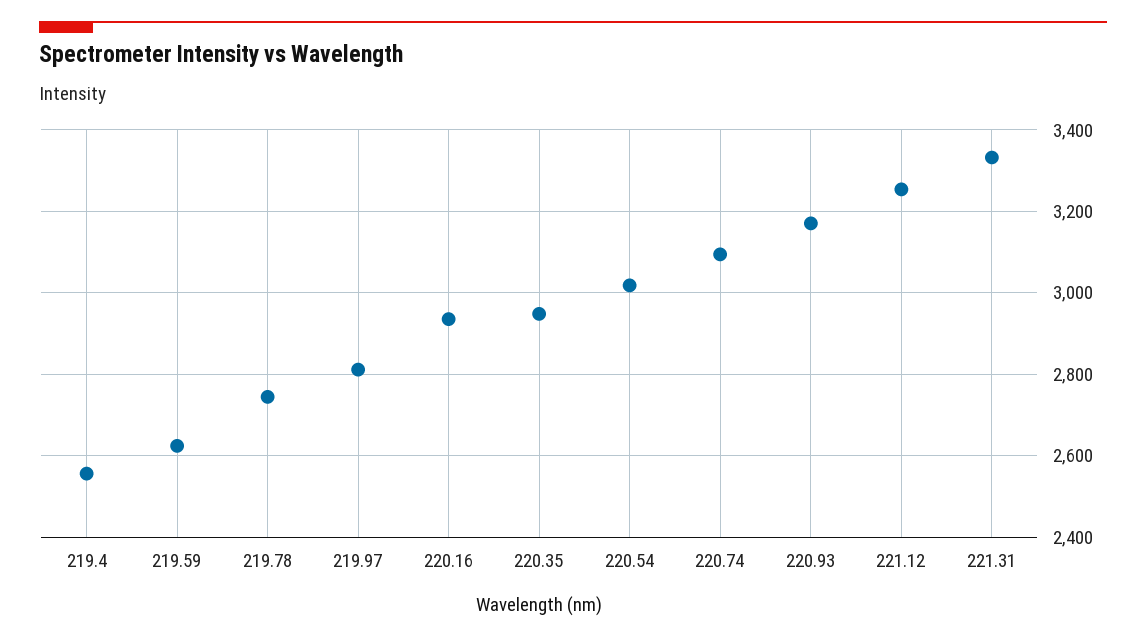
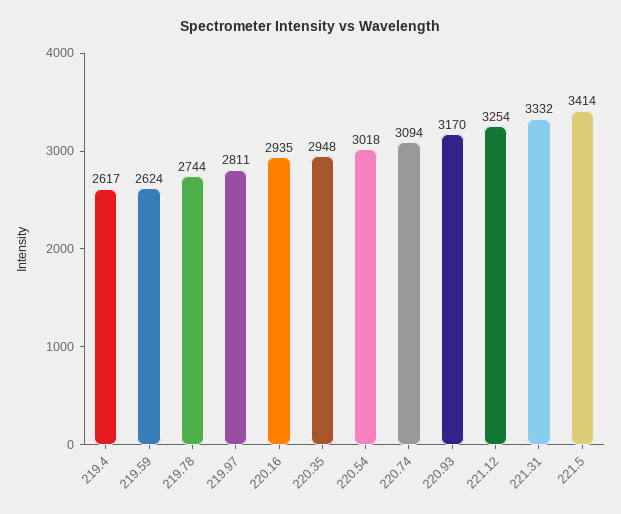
  {
-   "219.4": 2560,
+   "219.4": 2617,
    "219.59": 2624,
    "219.78": 2744,
    "219.97": 2811,
    "220.16": 2935,
    "220.35": 2948,
    "220.54": 3018,
    "220.74": 3094,
    "220.93": 3170,
    "221.12": 3254,
-   "221.31": 3332
+   "221.31": 3332,
+   "221.5": 3414
  }

